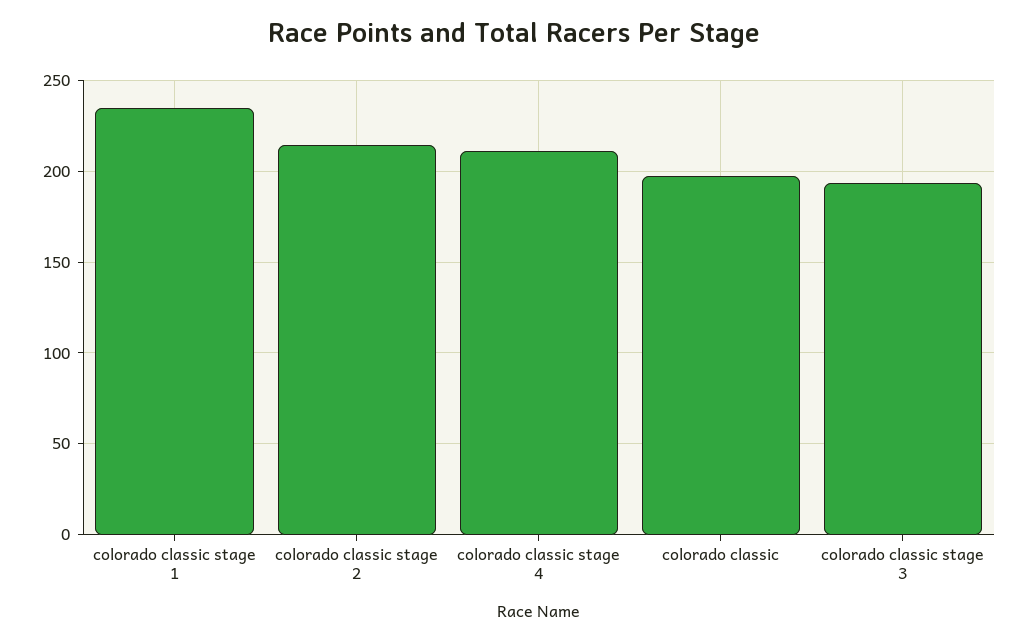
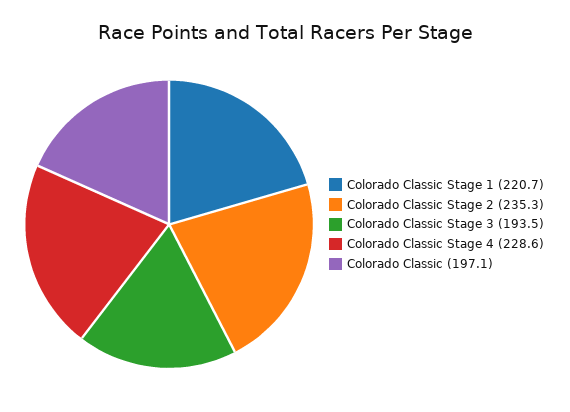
  {
-   "colorado classic stage 1": 235,
+   "colorado classic stage 1": 220.7,
-   "colorado classic stage 2": 215,
+   "colorado classic stage 2": 235.3,
-   "colorado classic stage 4": 210,
+   "colorado classic stage 4": 228.6,
    "colorado classic": 197.1,
    "colorado classic stage 3": 193.5
  }

